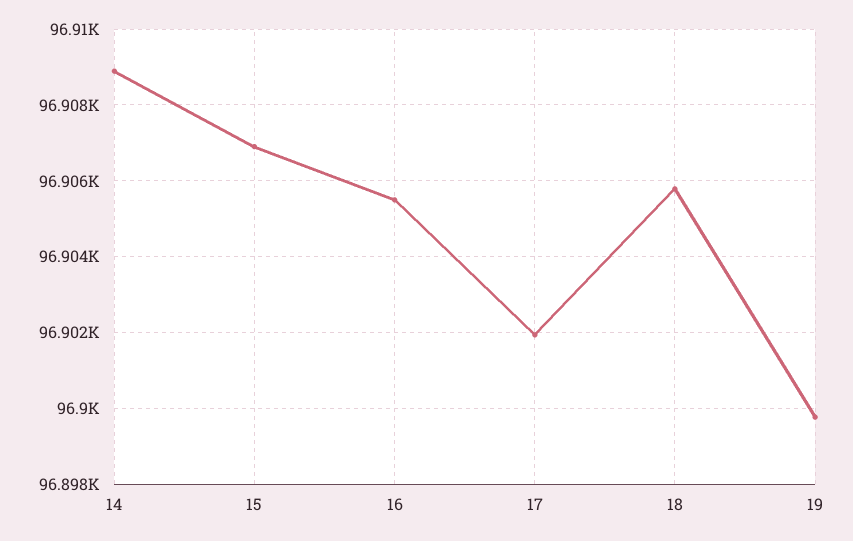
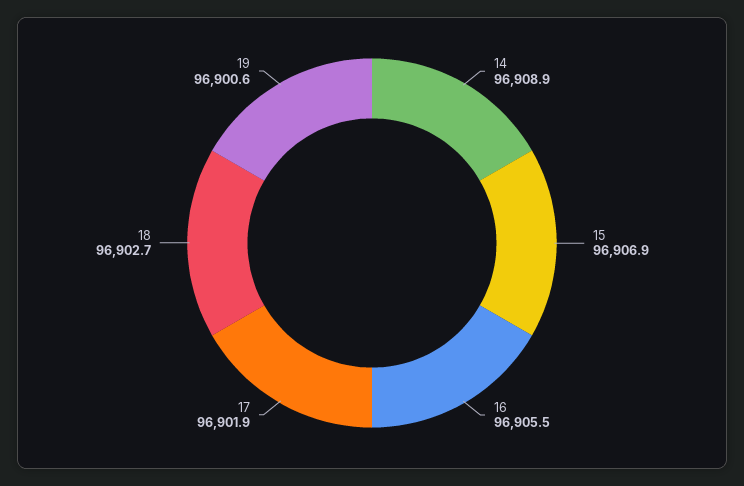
  {
    "14": 96908.9,
    "15": 96906.9,
    "16": 96905.5,
    "17": 96901.9,
-   "18": 96905.8,
+   "18": 96902.7,
-   "19": 96899.8
+   "19": 96900.6
  }

